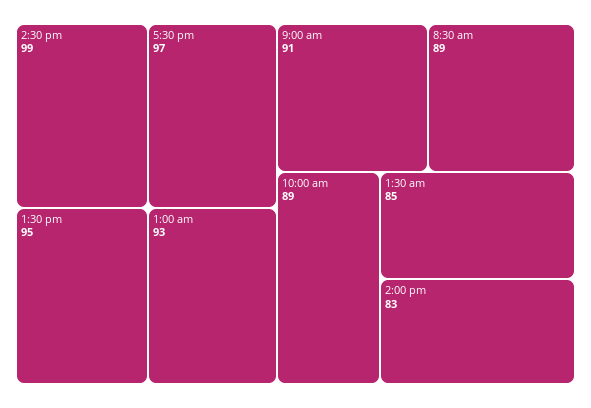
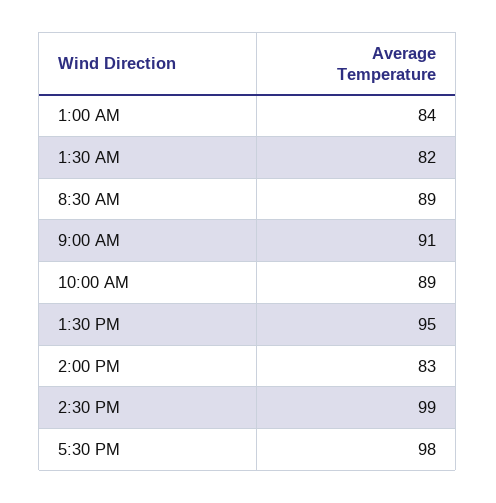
  {
    "2:30 pm": 99,
-   "5:30 pm": 97,
+   "5:30 pm": 98,
    "1:30 pm": 95,
-   "1:00 am": 93,
+   "1:00 am": 84,
    "9:00 am": 91,
    "8:30 am": 89,
    "10:00 am": 89,
-   "1:30 am": 85,
+   "1:30 am": 82,
    "2:00 pm": 83
  }

